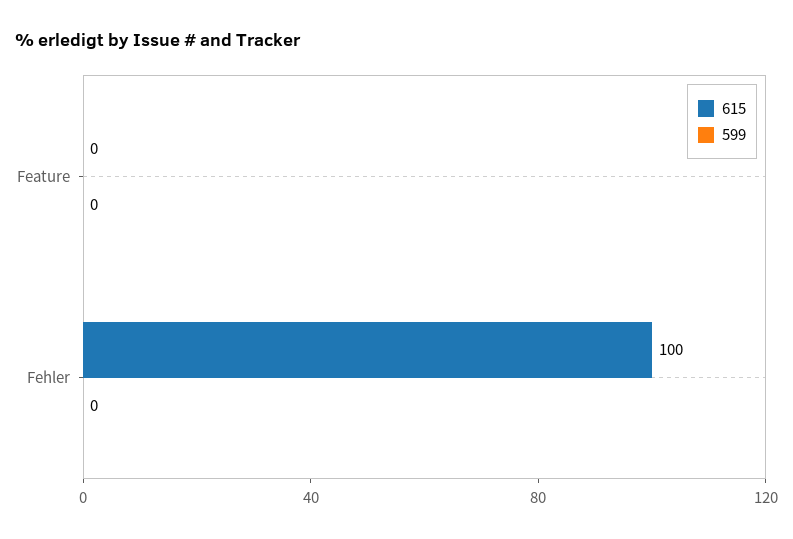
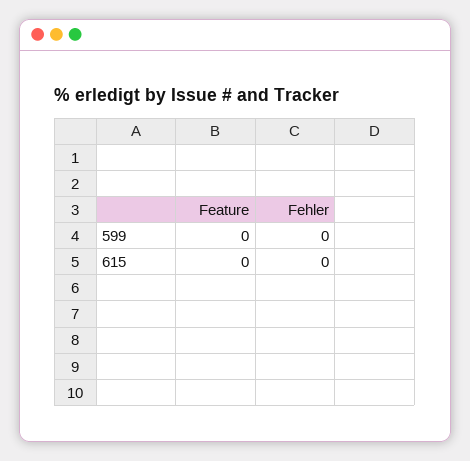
  {
    "615": {
      "Feature": 0,
-     "Fehler": 100
+     "Fehler": 0
    },
    "599": {
      "Feature": 0,
      "Fehler": 0
    }
  }

